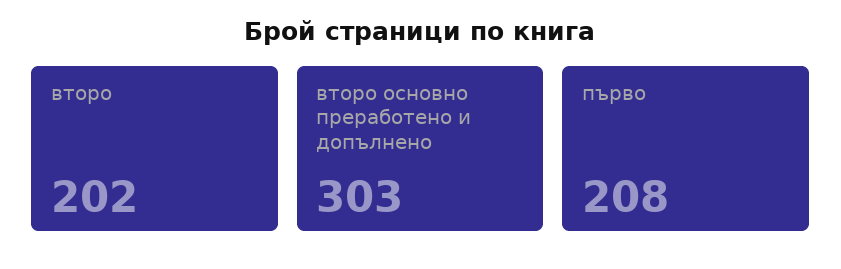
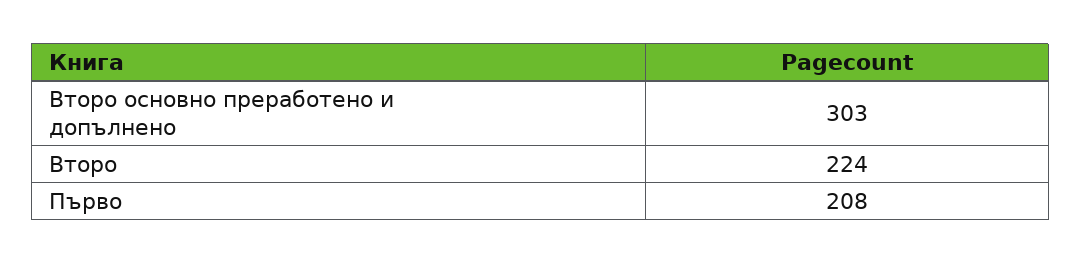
  {
-   "второ": 202,
+   "второ": 224,
    "второ основно преработено и допълнено": 303,
    "първо": 208
  }

